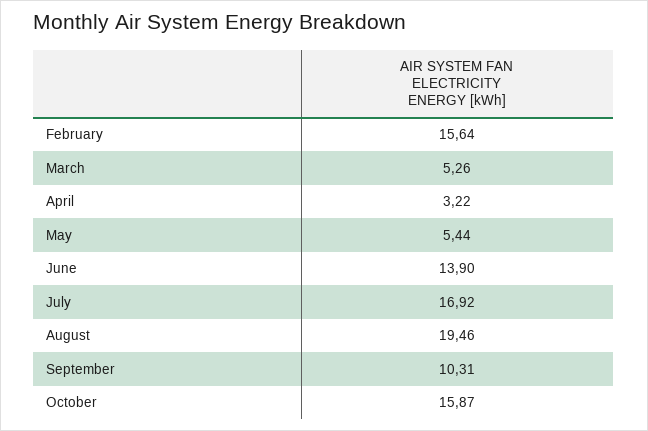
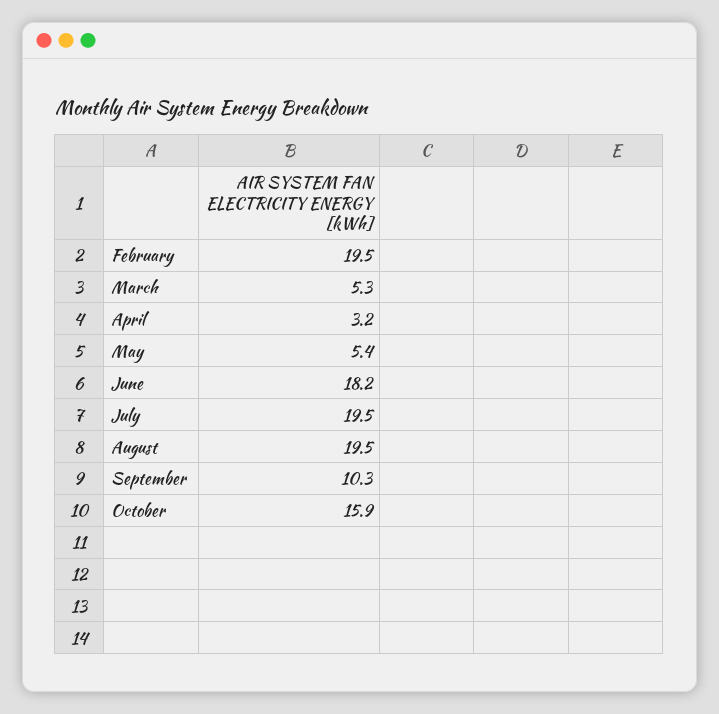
  {
-   "February": 15.64,
+   "February": 19.5,
    "March": 5.26,
    "April": 3.22,
    "May": 5.44,
-   "June": 13.9,
+   "June": 18.2,
-   "July": 16.92,
+   "July": 19.5,
    "August": 19.46,
    "September": 10.31,
    "October": 15.87
  }

